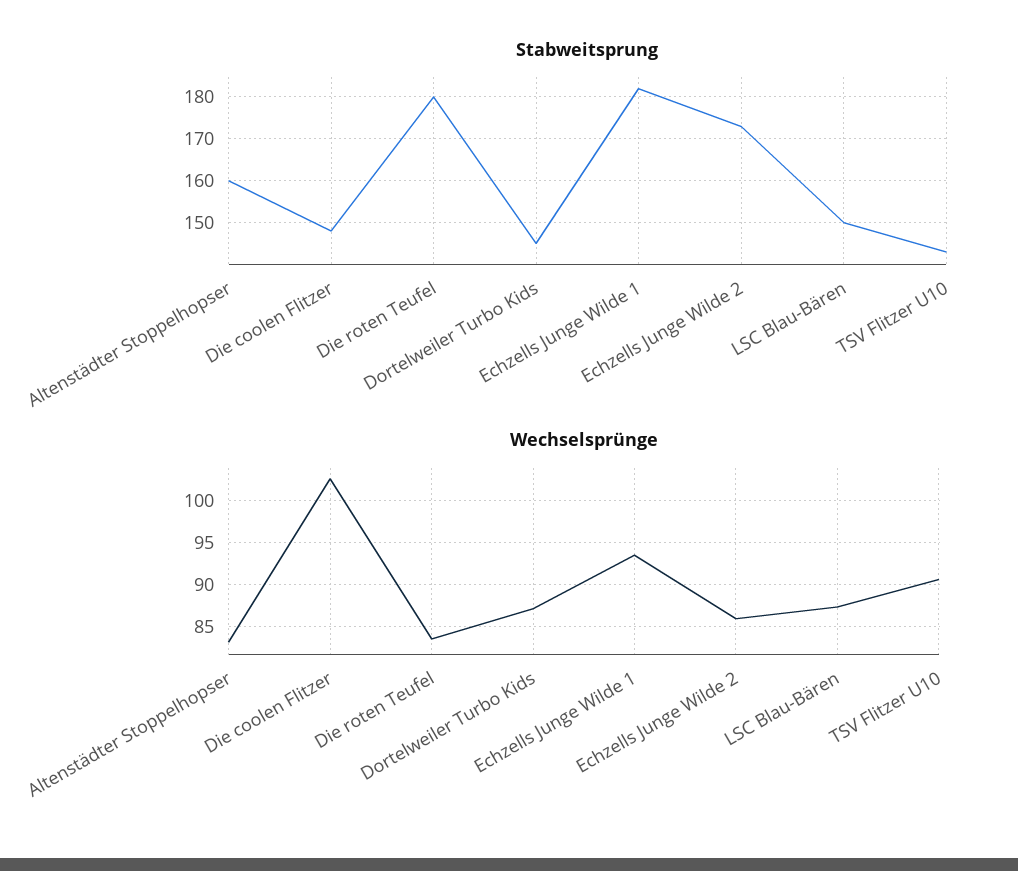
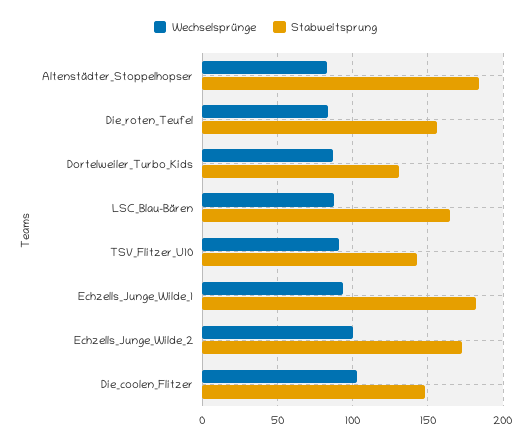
  {
    "Stabweitsprung": {
-     "Altenstädter Stoppelhopser": 160,
+     "Altenstädter Stoppelhopser": 185,
      "Die coolen Flitzer": 150,
-     "Die roten Teufel": 180,
+     "Die roten Teufel": 155,
-     "Dortelweiler Turbo Kids": 145,
+     "Dortelweiler Turbo Kids": 130,
      "Echzells Junge Wilde 1": 180,
      "Echzells Junge Wilde 2": 175,
-     "LSC Blau-Bären": 150,
+     "LSC Blau-Bären": 165,
      "TSV Flitzer U10": 145
    },
    "Wechselsprünge": {
      "Altenstädter Stoppelhopser": 83,
      "Die coolen Flitzer": 103,
      "Die roten Teufel": 84,
      "Dortelweiler Turbo Kids": 87,
      "Echzells Junge Wilde 1": 94,
-     "Echzells Junge Wilde 2": 86,
+     "Echzells Junge Wilde 2": 100,
      "LSC Blau-Bären": 87,
      "TSV Flitzer U10": 91
    }
  }

